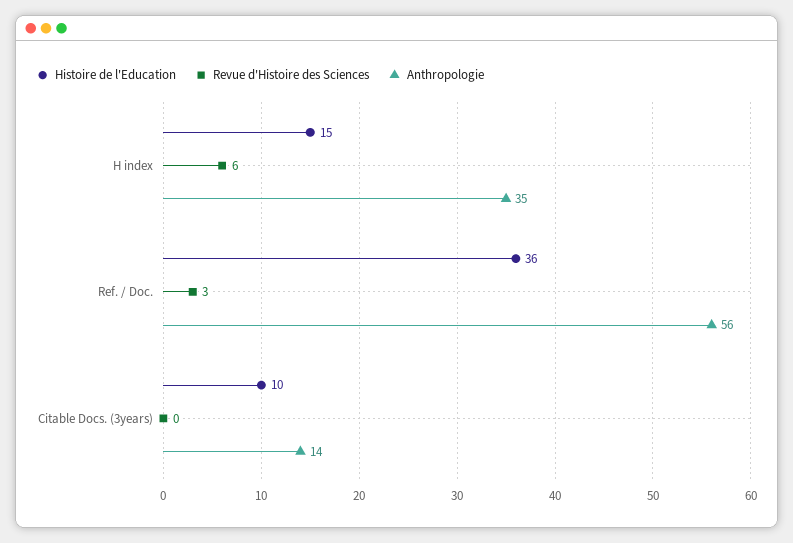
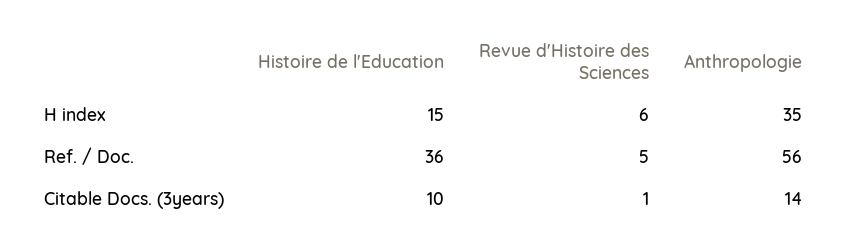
  {
    "Histoire de l'Education": {
      "H index": 15,
      "Ref. / Doc.": 36,
      "Citable Docs. (3years)": 10
    },
    "Revue d'Histoire des Sciences": {
      "H index": 6,
-     "Ref. / Doc.": 3,
+     "Ref. / Doc.": 5,
-     "Citable Docs. (3years)": 0
+     "Citable Docs. (3years)": 1
    },
    "Anthropologie": {
      "H index": 35,
      "Ref. / Doc.": 56,
      "Citable Docs. (3years)": 14
    }
  }

